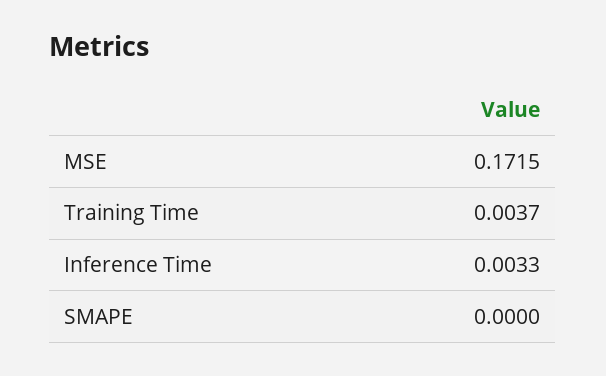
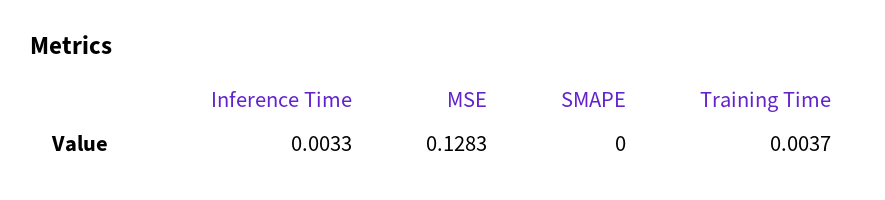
  {
-   "MSE": 0.1715,
+   "MSE": 0.1283,
    "Training Time": 0.0037,
    "Inference Time": 0.0033,
    "SMAPE": 0
  }

